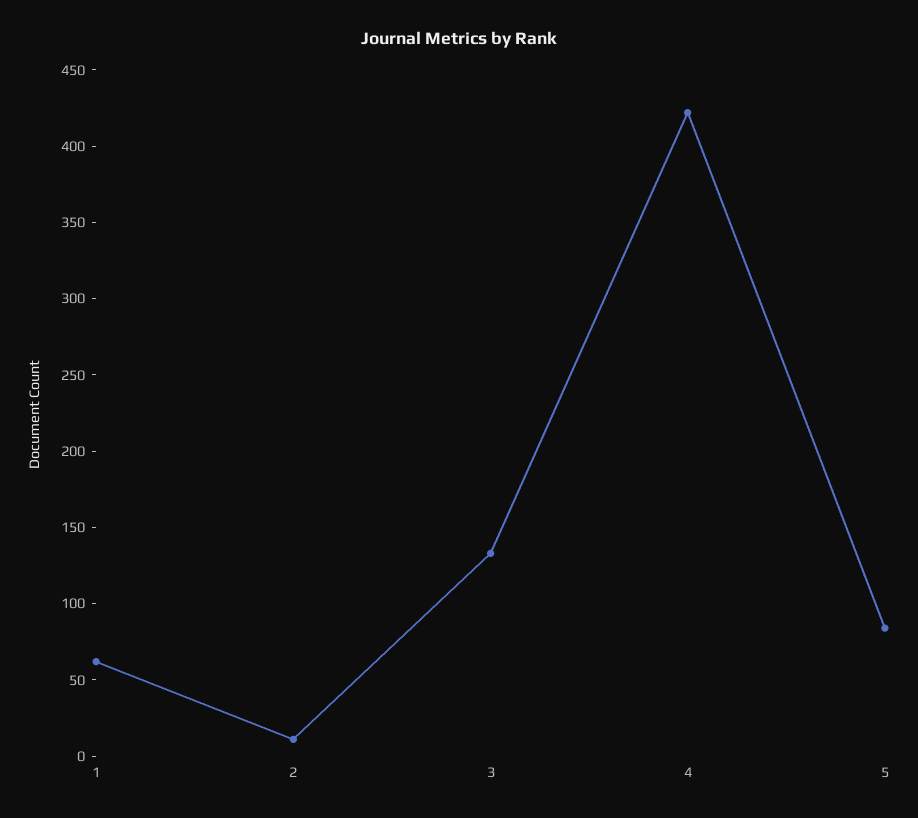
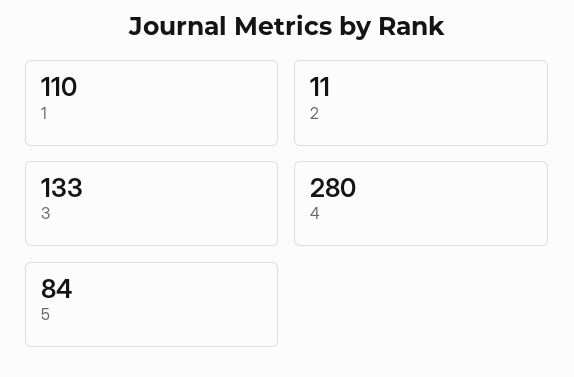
  {
-   "1": 60,
+   "1": 110,
    "2": 11,
    "3": 133,
-   "4": 420,
+   "4": 280,
    "5": 84
  }

